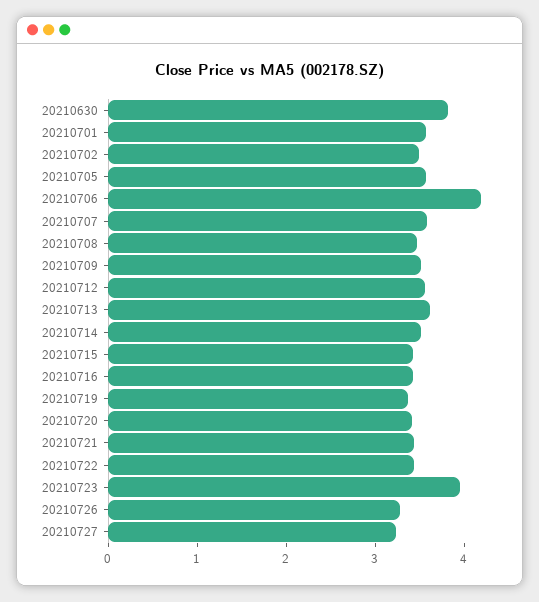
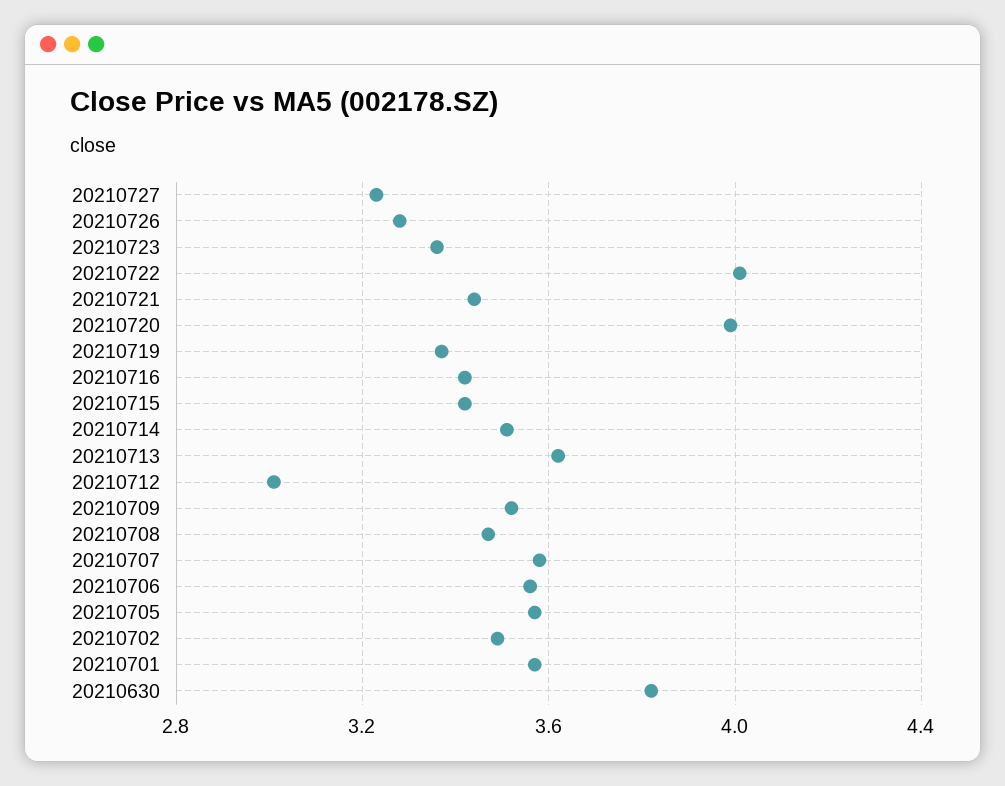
  {
    "20210630": 3.8,
    "20210701": 3.55,
    "20210702": 3.5,
    "20210705": 3.55,
-   "20210706": 4.2,
+   "20210706": 3.55,
    "20210707": 3.6,
    "20210708": 3.45,
    "20210709": 3.5,
-   "20210712": 3.6,
+   "20210712": 3,
    "20210713": 3.6,
    "20210714": 3.5,
    "20210715": 3.4,
    "20210716": 3.4,
    "20210719": 3.35,
-   "20210720": 3.4,
+   "20210720": 4,
    "20210721": 3.45,
-   "20210722": 3.4,
+   "20210722": 4,
-   "20210723": 4,
+   "20210723": 3.35,
    "20210726": 3.3,
    "20210727": 3.25
  }

